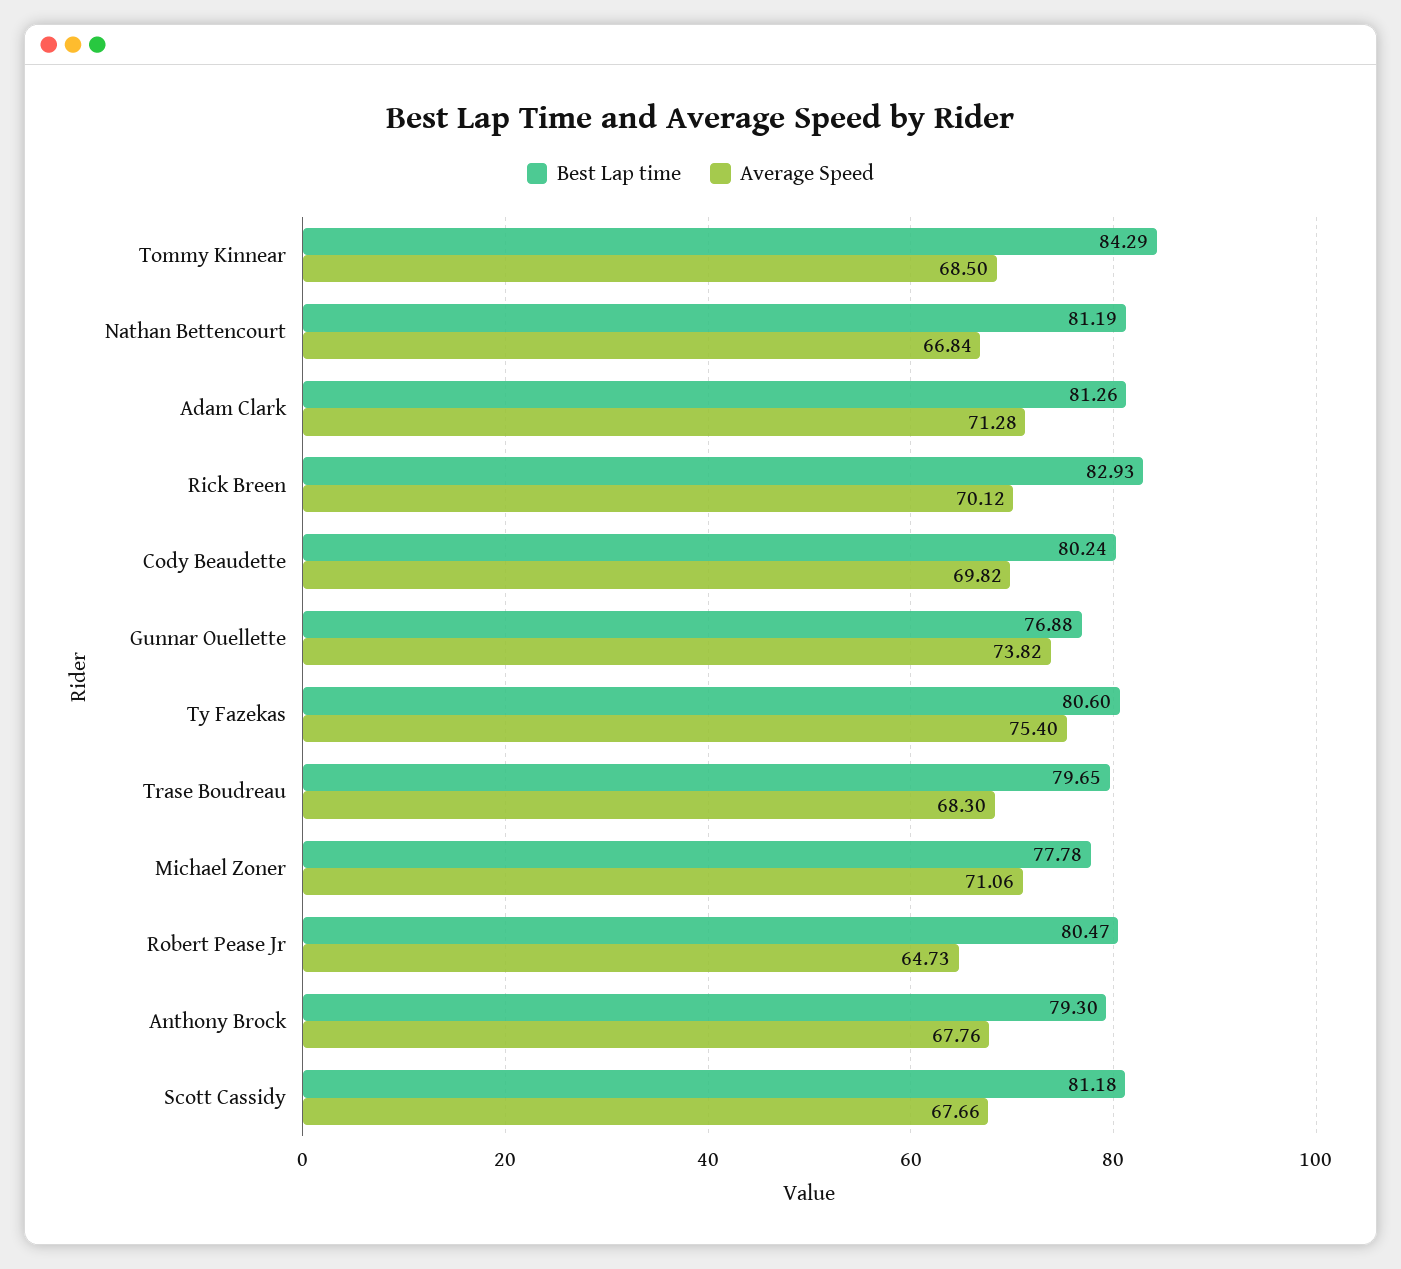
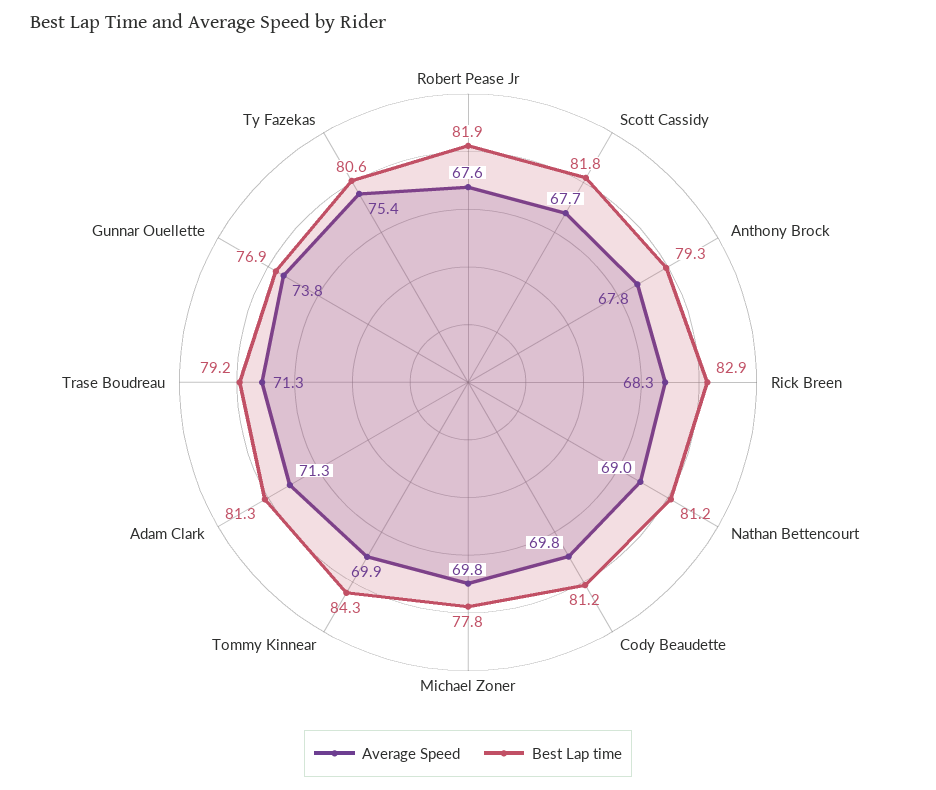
  {
    "Best Lap time": {
      "Tommy Kinnear": 84.29,
      "Nathan Bettencourt": 81.19,
      "Adam Clark": 81.26,
      "Rick Breen": 82.93,
-     "Cody Beaudette": 80.24,
+     "Cody Beaudette": 81.2,
      "Gunnar Ouellette": 76.88,
      "Ty Fazekas": 80.6,
-     "Trase Boudreau": 79.65,
+     "Trase Boudreau": 79.2,
      "Michael Zoner": 77.78,
-     "Robert Pease Jr": 80.47,
+     "Robert Pease Jr": 81.9,
      "Anthony Brock": 79.3,
-     "Scott Cassidy": 81.18
+     "Scott Cassidy": 81.8
    },
    "Average Speed": {
-     "Tommy Kinnear": 68.5,
+     "Tommy Kinnear": 69.9,
-     "Nathan Bettencourt": 66.84,
+     "Nathan Bettencourt": 69,
      "Adam Clark": 71.28,
-     "Rick Breen": 70.12,
+     "Rick Breen": 68.3,
      "Cody Beaudette": 69.82,
      "Gunnar Ouellette": 73.82,
      "Ty Fazekas": 75.4,
-     "Trase Boudreau": 68.3,
+     "Trase Boudreau": 71.3,
-     "Michael Zoner": 71.06,
+     "Michael Zoner": 69.8,
-     "Robert Pease Jr": 64.73,
+     "Robert Pease Jr": 67.6,
      "Anthony Brock": 67.76,
      "Scott Cassidy": 67.66
    }
  }

